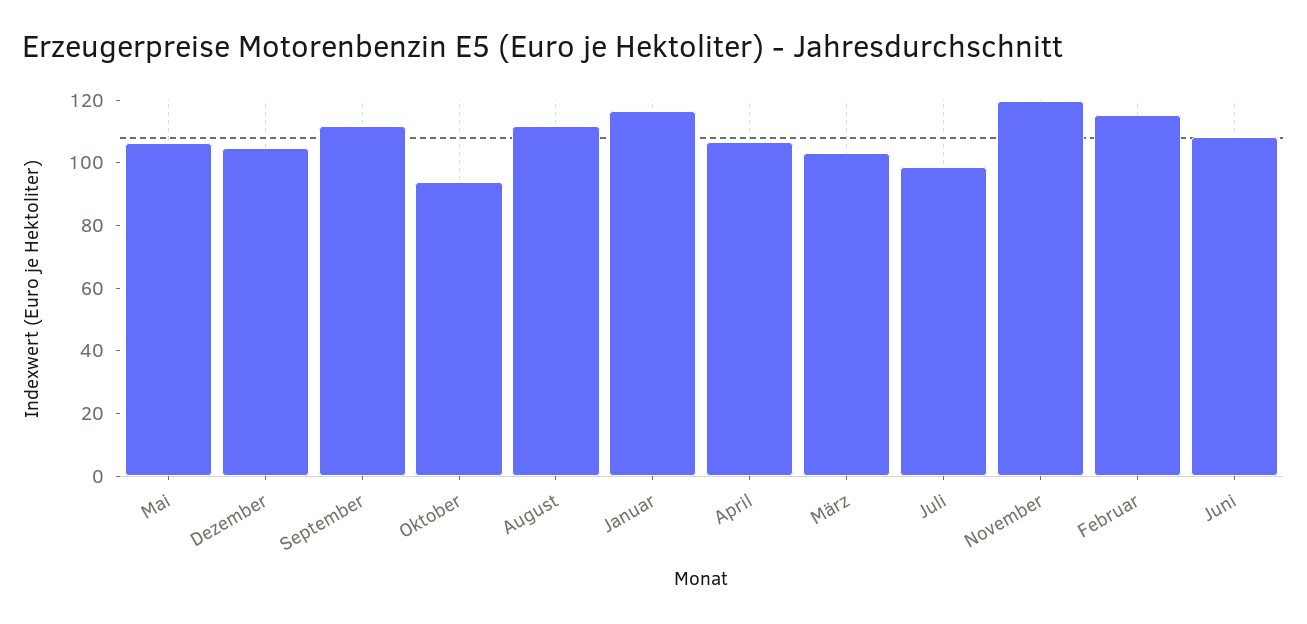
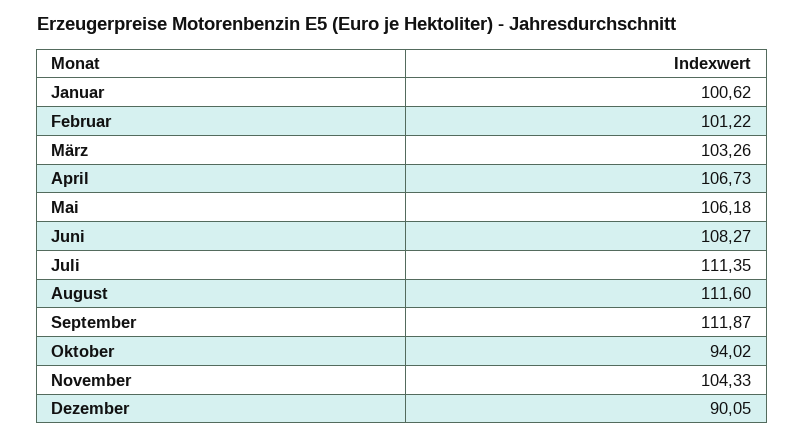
  {
    "Mai": 106.18,
-   "Dezember": 105,
+   "Dezember": 90.05,
    "September": 111.87,
    "Oktober": 94.02,
    "August": 111.6,
-   "Januar": 115,
+   "Januar": 100.62,
    "April": 106.73,
    "März": 103.26,
-   "Juli": 100,
+   "Juli": 111.35,
-   "November": 120,
+   "November": 104.33,
-   "Februar": 115,
+   "Februar": 101.22,
    "Juni": 108.27
  }

